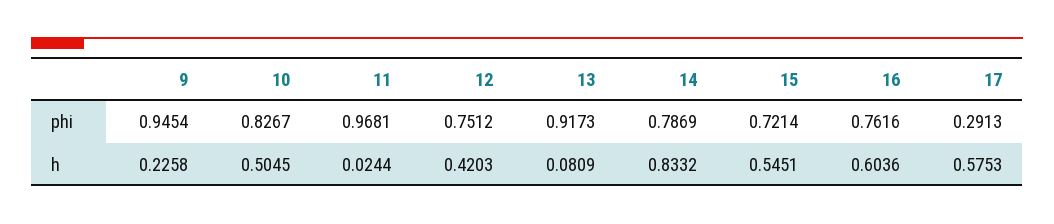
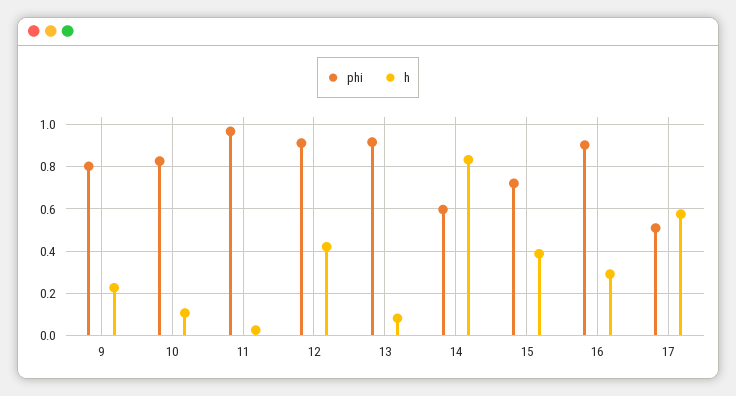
  {
    "phi": {
-     "9": 0.9454,
+     "9": 0.8,
      "10": 0.8267,
      "11": 0.9681,
-     "12": 0.7512,
+     "12": 0.9,
      "13": 0.9173,
-     "14": 0.7869,
+     "14": 0.6,
      "15": 0.7214,
-     "16": 0.7616,
+     "16": 0.9,
-     "17": 0.2913
+     "17": 0.5
    },
    "h": {
      "9": 0.2258,
-     "10": 0.5045,
+     "10": 0.1,
      "11": 0.0244,
      "12": 0.4203,
      "13": 0.0809,
      "14": 0.8332,
-     "15": 0.5451,
+     "15": 0.4,
-     "16": 0.6036,
+     "16": 0.3,
      "17": 0.5753
    }
  }

